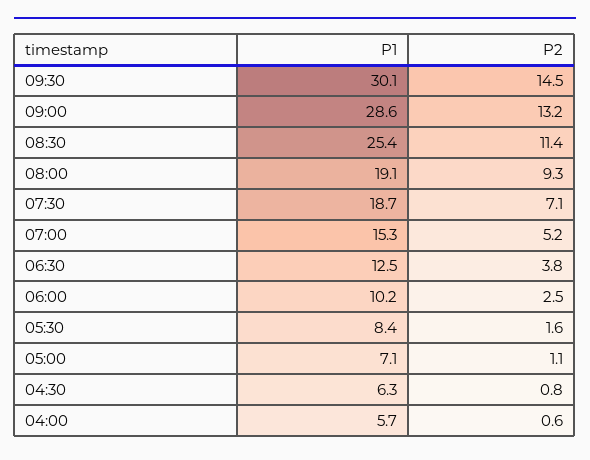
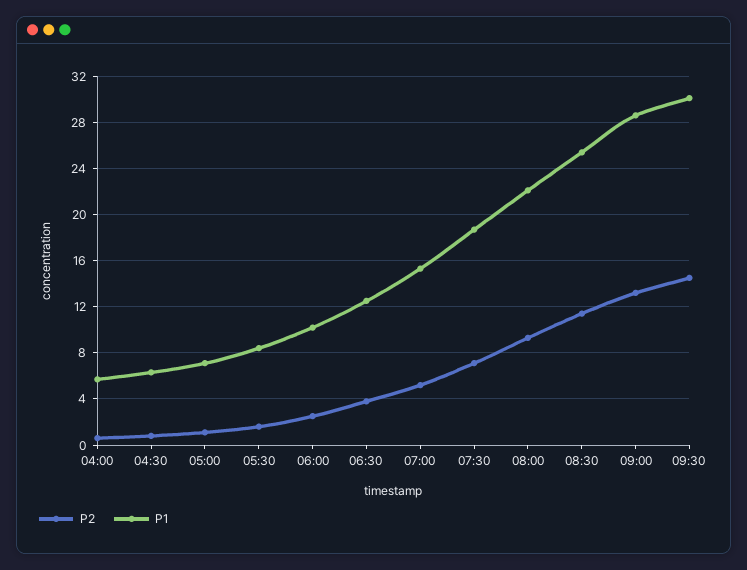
  {
    "P1": {
      "09:30": 30.1,
      "09:00": 28.6,
      "08:30": 25.4,
-     "08:00": 19.1,
+     "08:00": 22,
      "07:30": 18.7,
      "07:00": 15.3,
      "06:30": 12.5,
      "06:00": 10.2,
      "05:30": 8.4,
      "05:00": 7.1,
      "04:30": 6.3,
      "04:00": 5.7
    },
    "P2": {
      "09:30": 14.5,
      "09:00": 13.2,
      "08:30": 11.4,
      "08:00": 9.3,
      "07:30": 7.1,
      "07:00": 5.2,
      "06:30": 3.8,
      "06:00": 2.5,
      "05:30": 1.6,
      "05:00": 1.1,
      "04:30": 0.8,
      "04:00": 0.6
    }
  }

